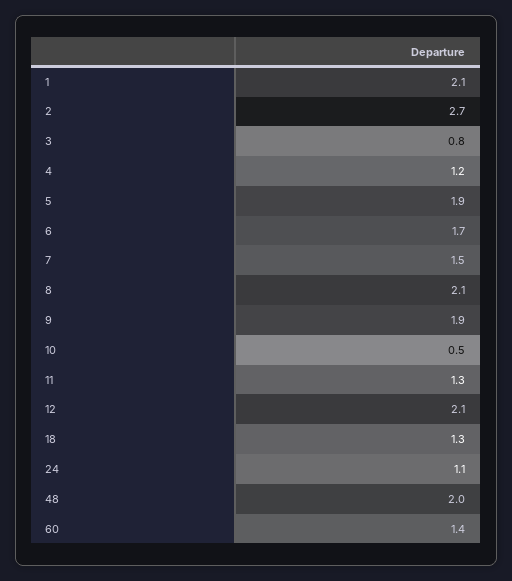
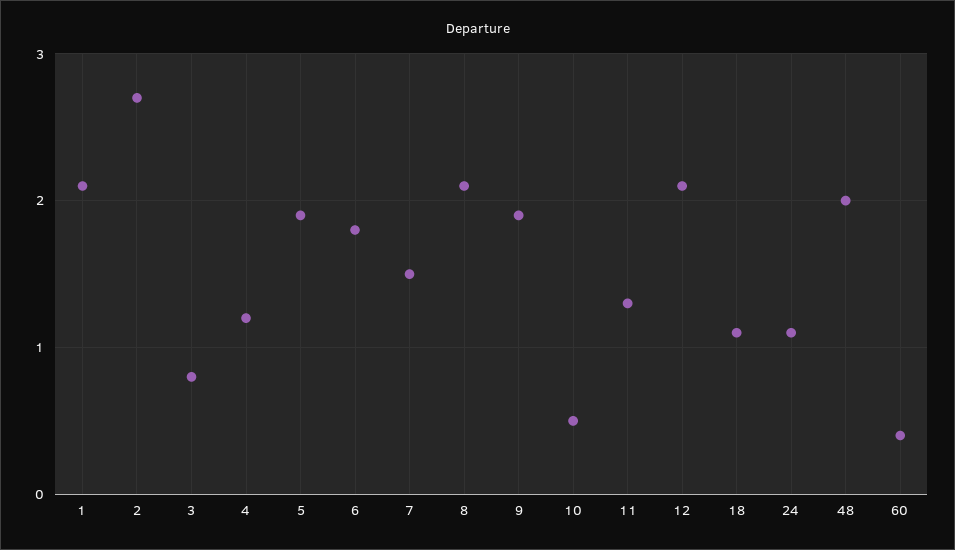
  {
    "1": 2.1,
    "2": 2.7,
    "3": 0.8,
    "4": 1.2,
    "5": 1.9,
-   "6": 1.7,
+   "6": 1.8,
    "7": 1.5,
    "8": 2.1,
    "9": 1.9,
    "10": 0.5,
    "11": 1.3,
    "12": 2.1,
-   "18": 1.3,
+   "18": 1.1,
    "24": 1.1,
    "48": 2,
-   "60": 1.4
+   "60": 0.4
  }

